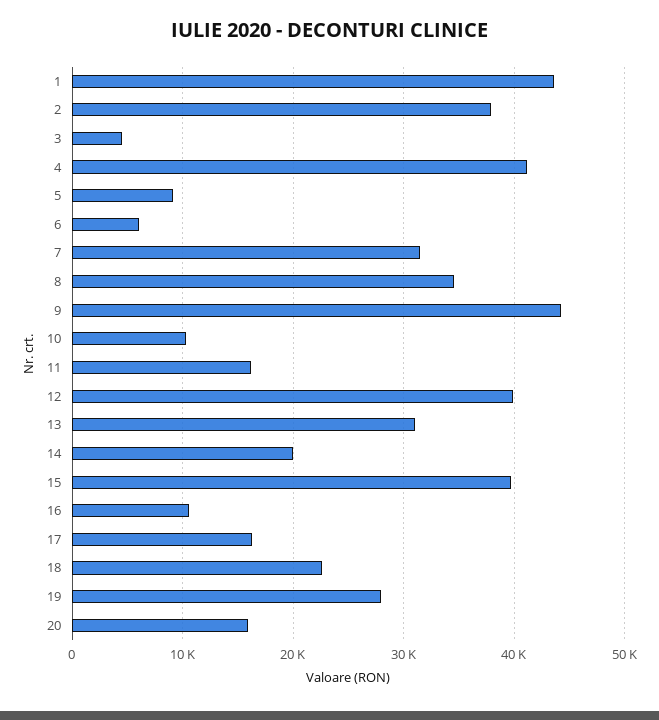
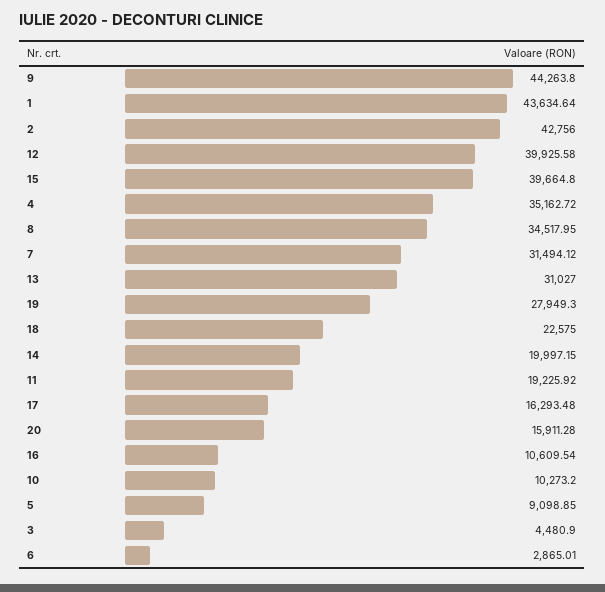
  {
    "1": 43634.64,
-   "2": 38000,
+   "2": 42756,
    "3": 4480.9,
-   "4": 41000,
+   "4": 35162.72,
    "5": 9098.85,
-   "6": 6000,
+   "6": 2865.01,
    "7": 31494.12,
    "8": 34517.95,
    "9": 44263.8,
    "10": 10273.2,
-   "11": 16000,
+   "11": 19225.92,
    "12": 39925.58,
    "13": 31027,
    "14": 19997.15,
    "15": 39664.8,
    "16": 10609.54,
    "17": 16293.48,
    "18": 22575,
    "19": 27949.3,
    "20": 15911.28
  }

